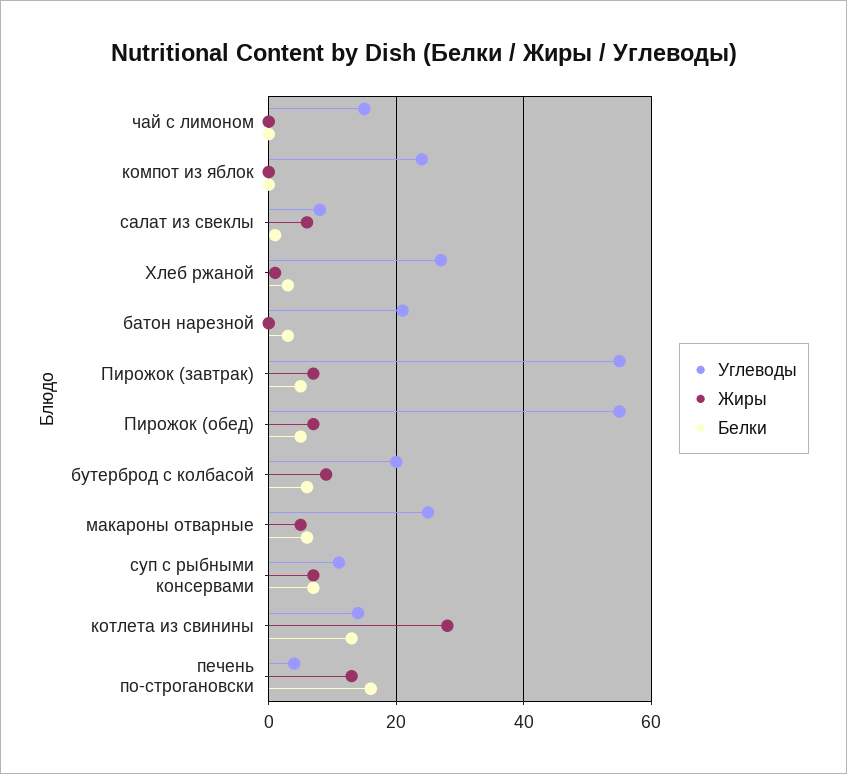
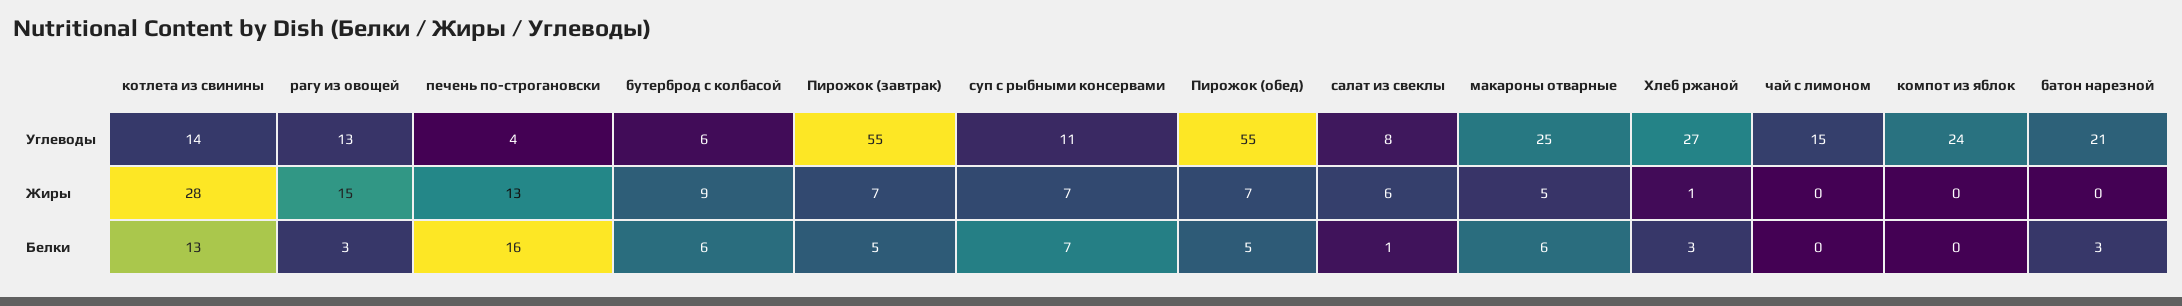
  {
    "Углеводы": {
      "чай с лимоном": 15,
      "компот из яблок": 24,
      "салат из свеклы": 8,
      "Хлеб ржаной": 27,
      "батон нарезной": 21,
      "Пирожок (завтрак)": 55,
      "Пирожок (обед)": 55,
-     "бутерброд с колбасой": 20,
+     "бутерброд с колбасой": 6,
      "макароны отварные": 25,
      "суп с рыбными консервами": 11,
      "котлета из свинины": 14,
-     "печень по-строгановски": 4
+     "печень по-строгановски": 4,
+     "рагу из овощей": 13
    },
    "Жиры": {
      "чай с лимоном": 0,
      "компот из яблок": 0,
      "салат из свеклы": 6,
      "Хлеб ржаной": 1,
      "батон нарезной": 0,
      "Пирожок (завтрак)": 7,
      "Пирожок (обед)": 7,
      "бутерброд с колбасой": 9,
      "макароны отварные": 5,
      "суп с рыбными консервами": 7,
      "котлета из свинины": 28,
-     "печень по-строгановски": 13
+     "печень по-строгановски": 13,
+     "рагу из овощей": 15
    },
    "Белки": {
      "чай с лимоном": 0,
      "компот из яблок": 0,
      "салат из свеклы": 1,
      "Хлеб ржаной": 3,
      "батон нарезной": 3,
      "Пирожок (завтрак)": 5,
      "Пирожок (обед)": 5,
      "бутерброд с колбасой": 6,
      "макароны отварные": 6,
      "суп с рыбными консервами": 7,
      "котлета из свинины": 13,
-     "печень по-строгановски": 16
+     "печень по-строгановски": 16,
+     "рагу из овощей": 3
    }
  }

